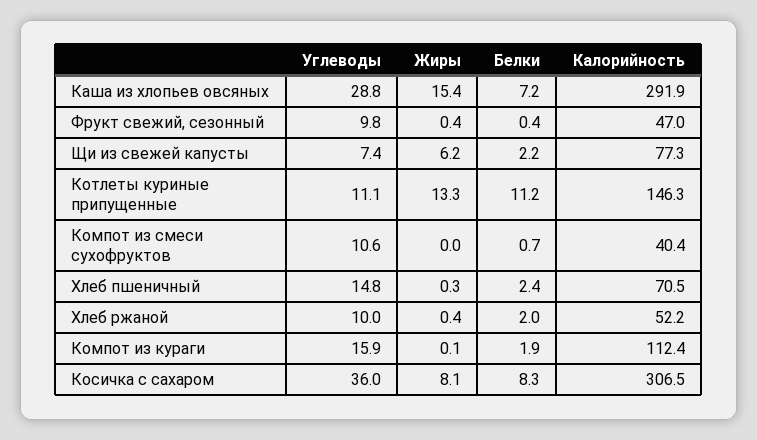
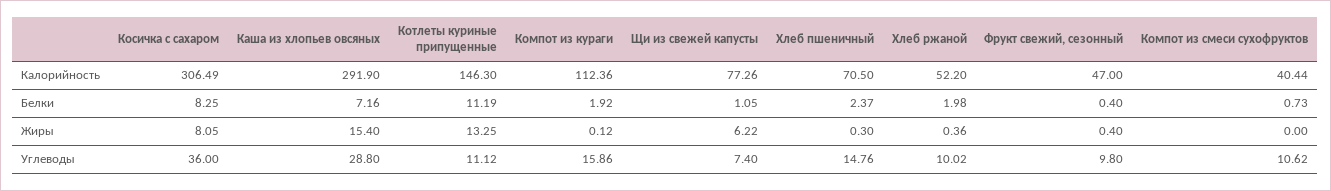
  {
    "Углеводы": {
      "Каша из хлопьев овсяных": 28.8,
      "Фрукт свежий, сезонный": 9.8,
      "Щи из свежей капусты": 7.4,
      "Котлеты куриные припущенные": 11.12,
      "Компот из смеси сухофруктов": 10.62,
      "Хлеб пшеничный": 14.76,
      "Хлеб ржаной": 10.02,
      "Компот из кураги": 15.86,
      "Косичка с сахаром": 36
    },
    "Жиры": {
      "Каша из хлопьев овсяных": 15.4,
      "Фрукт свежий, сезонный": 0.4,
      "Щи из свежей капусты": 6.22,
      "Котлеты куриные припущенные": 13.25,
      "Компот из смеси сухофруктов": 0,
      "Хлеб пшеничный": 0.3,
      "Хлеб ржаной": 0.36,
      "Компот из кураги": 0.12,
      "Косичка с сахаром": 8.05
    },
    "Белки": {
      "Каша из хлопьев овсяных": 7.16,
      "Фрукт свежий, сезонный": 0.4,
-     "Щи из свежей капусты": 2.2,
+     "Щи из свежей капусты": 1.05,
      "Котлеты куриные припущенные": 11.19,
      "Компот из смеси сухофруктов": 0.73,
      "Хлеб пшеничный": 2.37,
      "Хлеб ржаной": 1.98,
      "Компот из кураги": 1.92,
      "Косичка с сахаром": 8.25
    },
    "Калорийность": {
      "Каша из хлопьев овсяных": 291.9,
      "Фрукт свежий, сезонный": 47,
      "Щи из свежей капусты": 77.26,
      "Котлеты куриные припущенные": 146.3,
      "Компот из смеси сухофруктов": 40.44,
      "Хлеб пшеничный": 70.5,
      "Хлеб ржаной": 52.2,
      "Компот из кураги": 112.36,
      "Косичка с сахаром": 306.49
    }
  }

